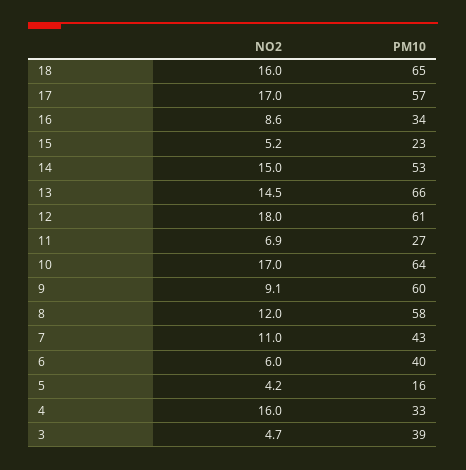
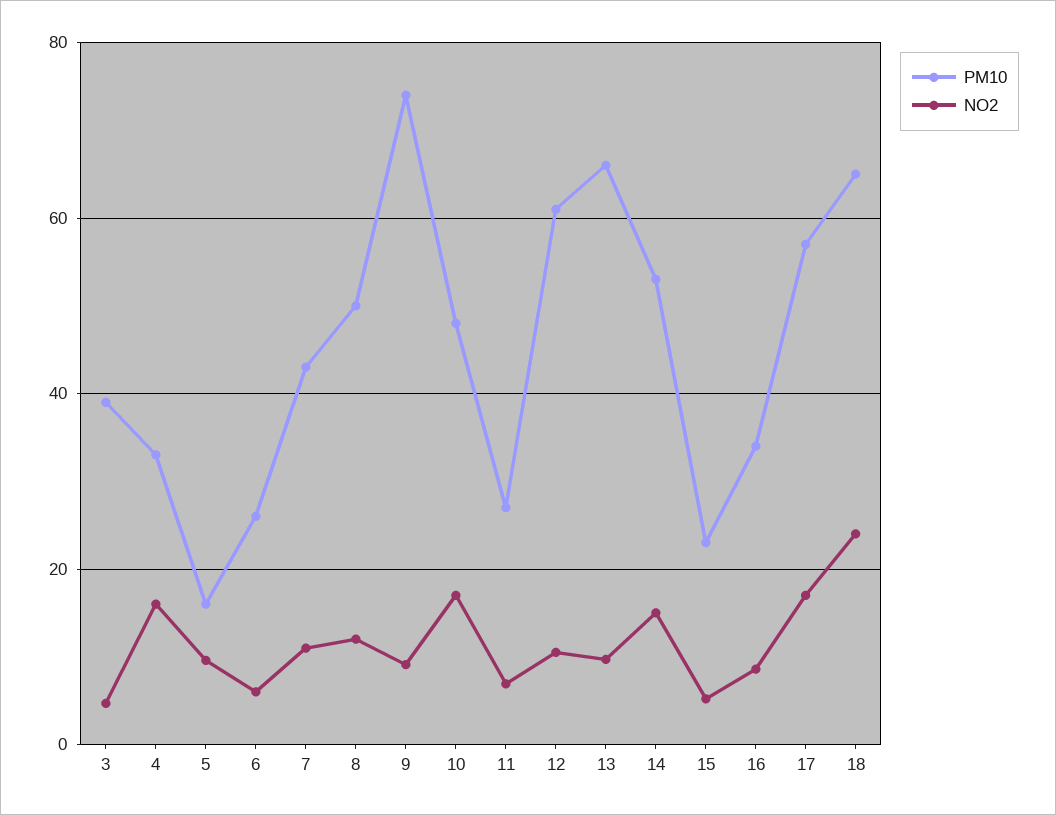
  {
    "NO2": {
-     "18": 16,
+     "18": 24,
      "17": 17,
      "16": 8.6,
      "15": 5.2,
      "14": 15,
-     "13": 14.5,
+     "13": 10,
-     "12": 18,
+     "12": 10,
      "11": 6.9,
      "10": 17,
      "9": 9.1,
      "8": 12,
      "7": 11,
      "6": 6,
-     "5": 4.2,
+     "5": 10,
      "4": 16,
      "3": 4.7
    },
    "PM10": {
      "18": 65,
      "17": 57,
      "16": 34,
      "15": 23,
      "14": 53,
      "13": 66,
      "12": 61,
      "11": 27,
-     "10": 64,
+     "10": 48,
-     "9": 60,
+     "9": 74,
-     "8": 58,
+     "8": 50,
      "7": 43,
-     "6": 40,
+     "6": 26,
      "5": 16,
      "4": 33,
      "3": 39
    }
  }

